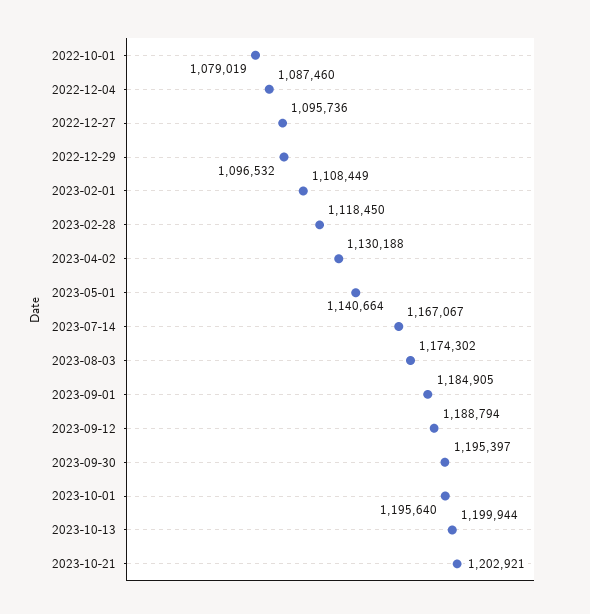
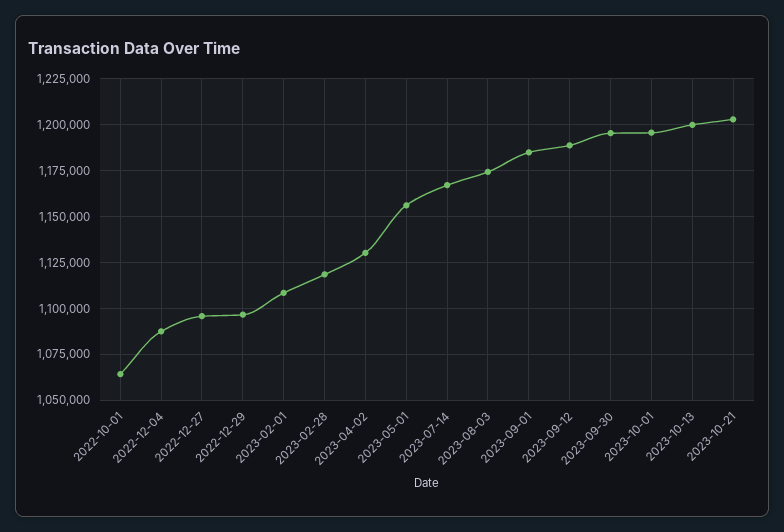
  {
-   "2022-10-01": 1079019,
+   "2022-10-01": 1065000,
    "2022-12-04": 1087460,
    "2022-12-27": 1095736,
    "2022-12-29": 1096532,
    "2023-02-01": 1108449,
    "2023-02-28": 1118450,
    "2023-04-02": 1130188,
-   "2023-05-01": 1140664,
+   "2023-05-01": 1155000,
    "2023-07-14": 1167067,
    "2023-08-03": 1174302,
    "2023-09-01": 1184905,
    "2023-09-12": 1188794,
    "2023-09-30": 1195397,
    "2023-10-01": 1195640,
    "2023-10-13": 1199944,
    "2023-10-21": 1202921
  }

